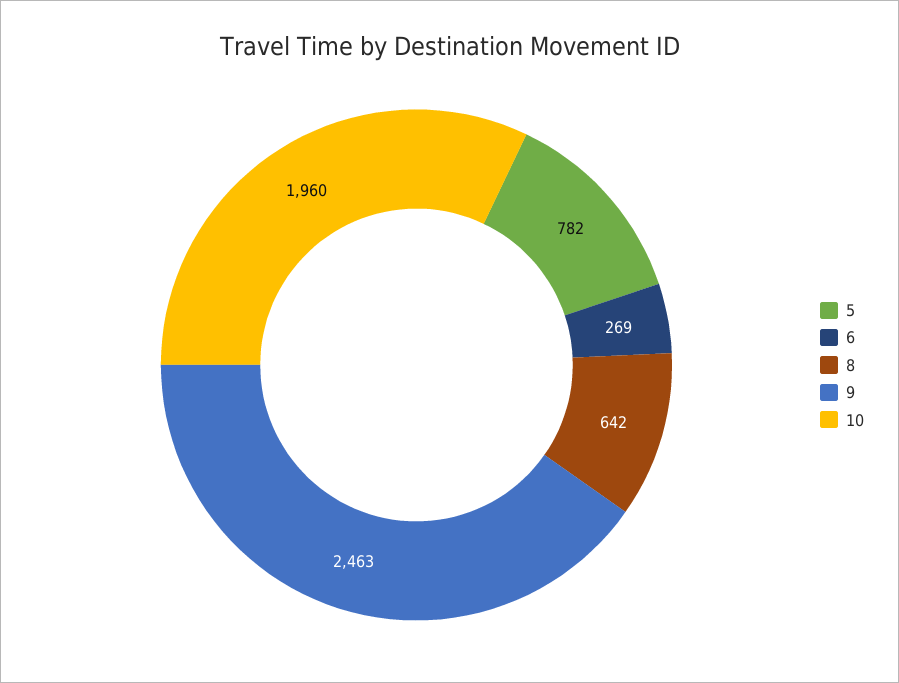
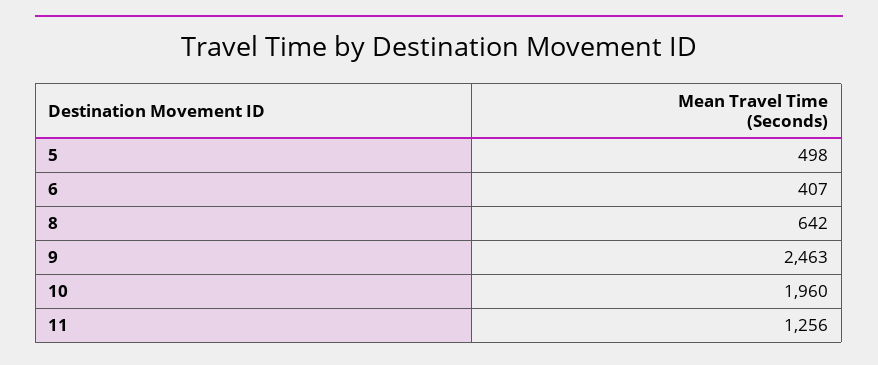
  {
-   "5": 782,
+   "5": 498,
-   "6": 269,
+   "6": 407,
    "8": 642,
    "9": 2463,
-   "10": 1960
+   "10": 1960,
+   "11": 1256
  }

